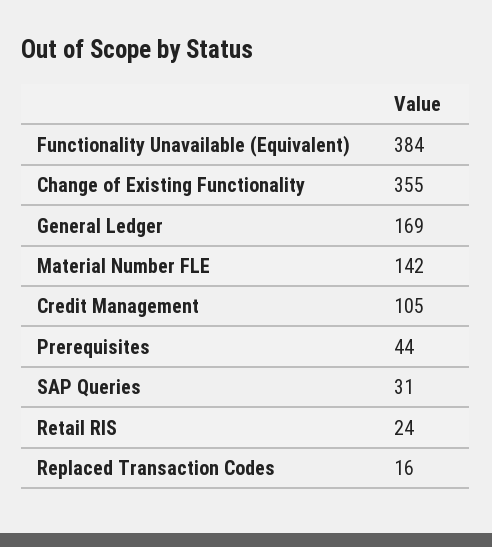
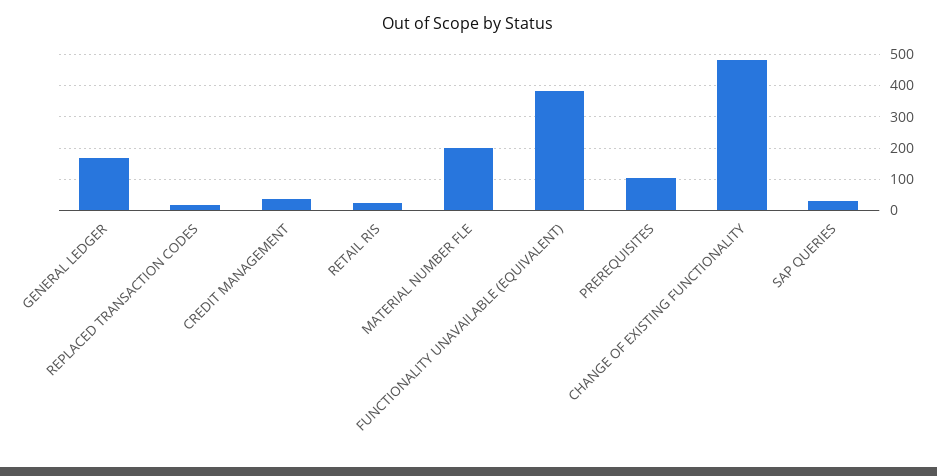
  {
    "Functionality Unavailable (Equivalent)": 384,
-   "Change of Existing Functionality": 355,
+   "Change of Existing Functionality": 480,
    "General Ledger": 169,
-   "Material Number FLE": 142,
+   "Material Number FLE": 200,
-   "Credit Management": 105,
+   "Credit Management": 40,
-   "Prerequisites": 44,
+   "Prerequisites": 100,
    "SAP Queries": 31,
    "Retail RIS": 24,
    "Replaced Transaction Codes": 16
  }

